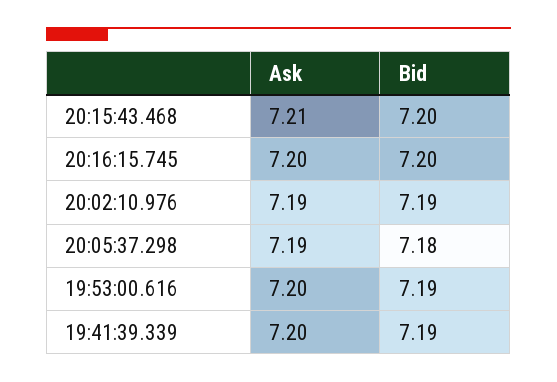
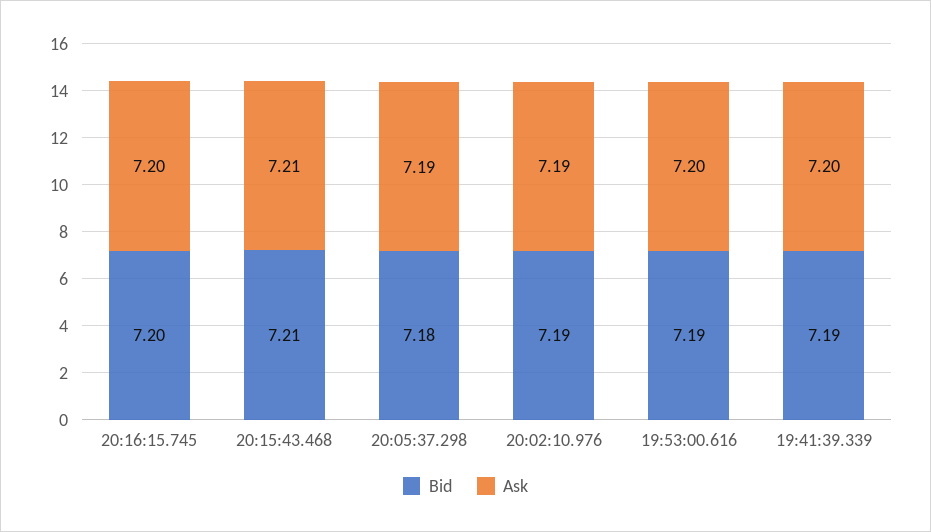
  {
    "Ask": {
      "20:15:43.468": 7.21,
      "20:16:15.745": 7.2,
      "20:02:10.976": 7.19,
      "20:05:37.298": 7.19,
      "19:53:00.616": 7.2,
      "19:41:39.339": 7.2
    },
    "Bid": {
-     "20:15:43.468": 7.2,
+     "20:15:43.468": 7.21,
      "20:16:15.745": 7.2,
      "20:02:10.976": 7.19,
      "20:05:37.298": 7.18,
      "19:53:00.616": 7.19,
      "19:41:39.339": 7.19
    }
  }

